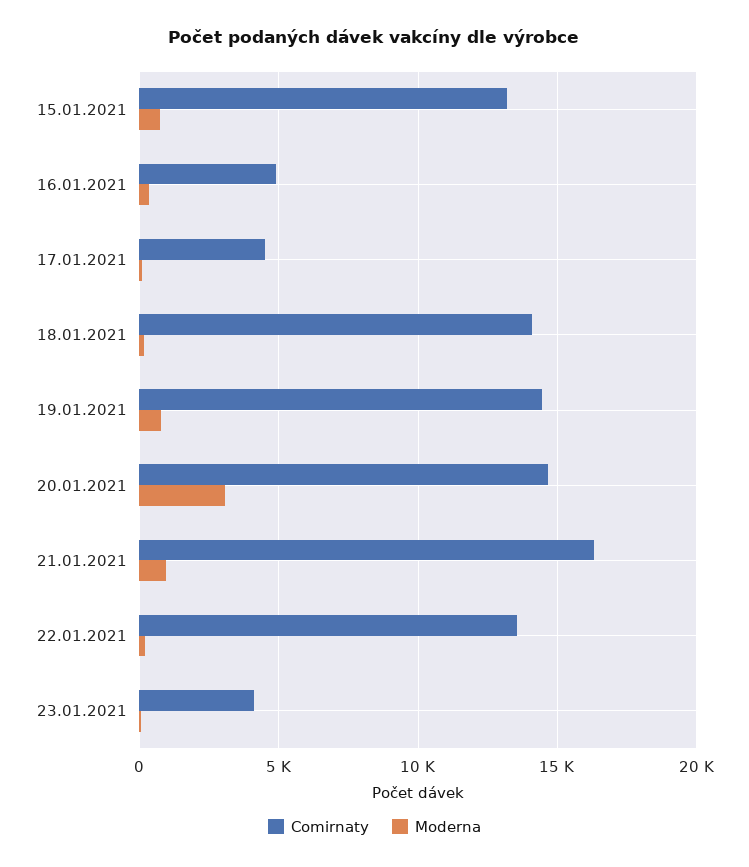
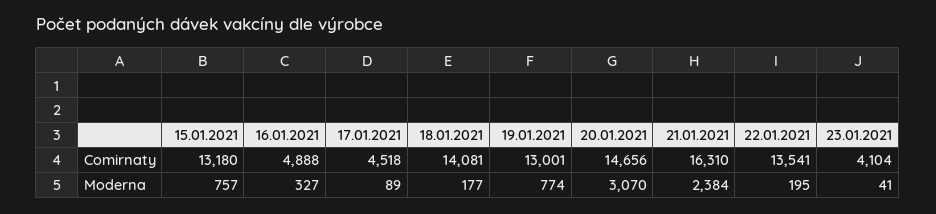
  {
    "Comirnaty": {
      "15.01.2021": 13180,
      "16.01.2021": 4888,
      "17.01.2021": 4518,
      "18.01.2021": 14081,
-     "19.01.2021": 14500,
+     "19.01.2021": 13001,
      "20.01.2021": 14656,
      "21.01.2021": 16310,
      "22.01.2021": 13541,
      "23.01.2021": 4104
    },
    "Moderna": {
      "15.01.2021": 757,
      "16.01.2021": 327,
      "17.01.2021": 89,
      "18.01.2021": 177,
      "19.01.2021": 774,
      "20.01.2021": 3070,
-     "21.01.2021": 1000,
+     "21.01.2021": 2384,
      "22.01.2021": 195,
      "23.01.2021": 41
    }
  }

